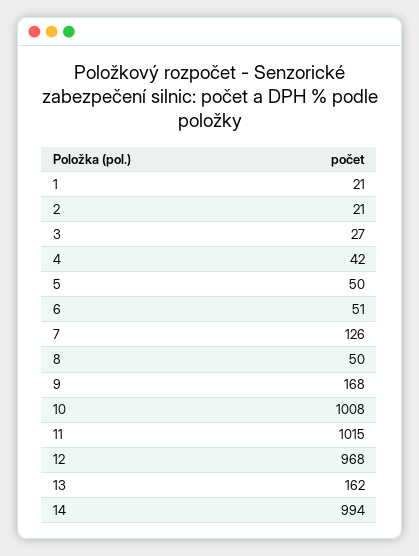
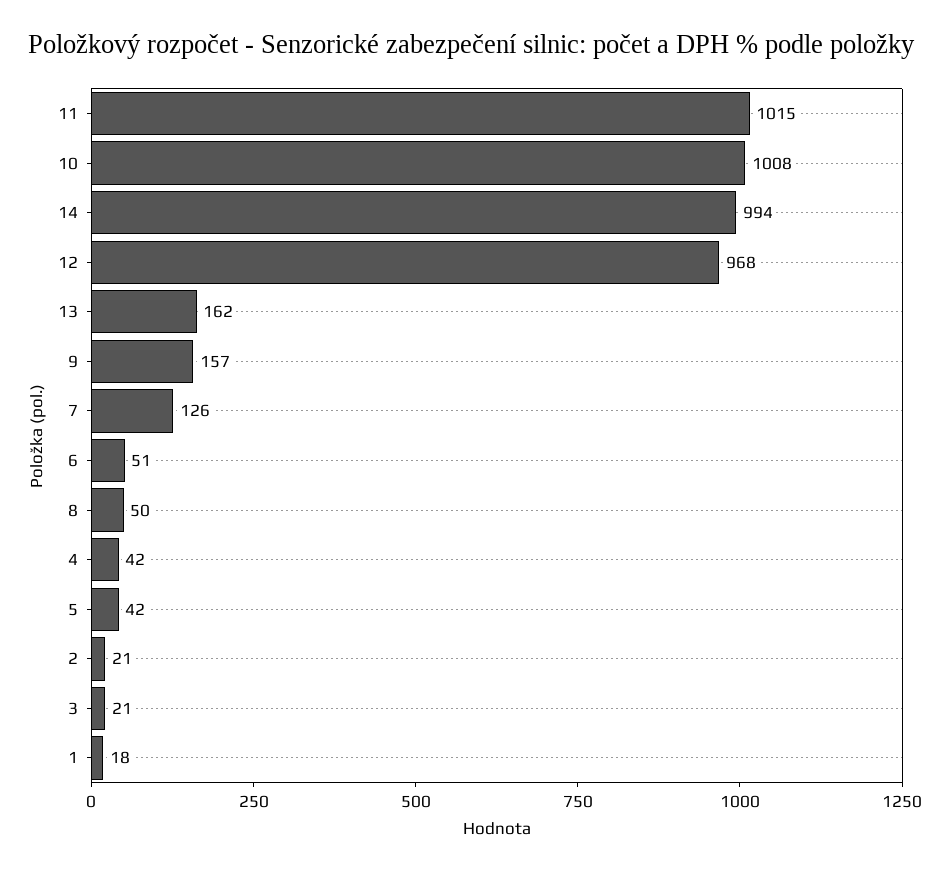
  {
-   "1": 21,
+   "1": 18,
    "2": 21,
-   "3": 27,
+   "3": 21,
    "4": 42,
-   "5": 50,
+   "5": 42,
    "6": 51,
    "7": 126,
    "8": 50,
-   "9": 168,
+   "9": 157,
    "10": 1008,
    "11": 1015,
    "12": 968,
    "13": 162,
    "14": 994
  }

